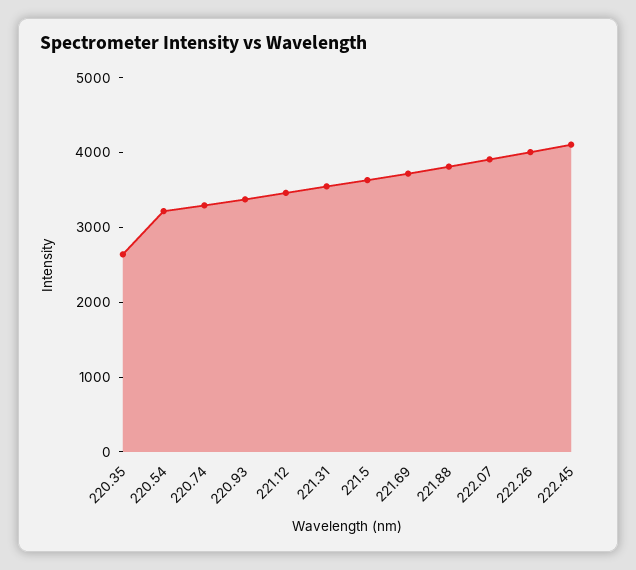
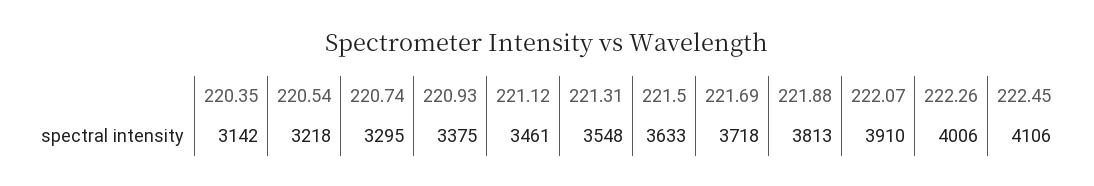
  {
-   "220.35": 2600,
+   "220.35": 3142,
    "220.54": 3218,
    "220.74": 3295,
    "220.93": 3375,
    "221.12": 3461,
    "221.31": 3548,
    "221.5": 3633,
    "221.69": 3718,
    "221.88": 3813,
    "222.07": 3910,
    "222.26": 4006,
    "222.45": 4106
  }

